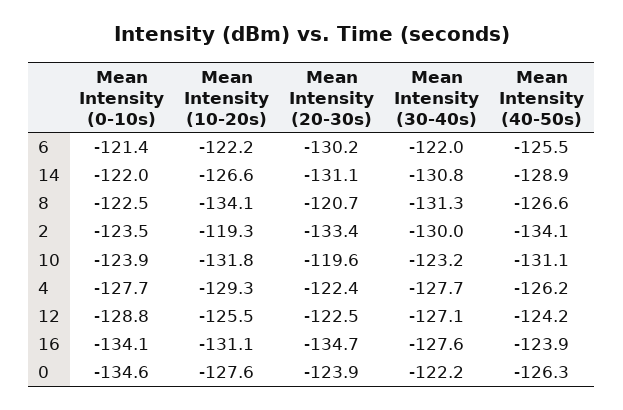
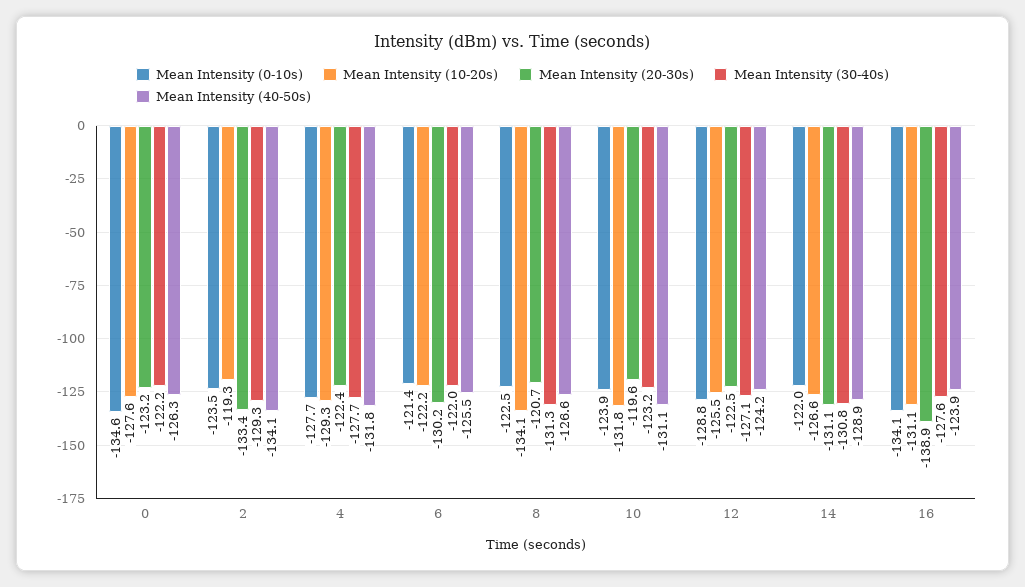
  {
    "Mean Intensity (0-10s)": {
      "6": -121.4,
      "14": -122,
      "8": -122.5,
      "2": -123.5,
      "10": -123.9,
      "4": -127.7,
      "12": -128.8,
      "16": -134.1,
      "0": -134.6
    },
    "Mean Intensity (10-20s)": {
      "6": -122.2,
      "14": -126.6,
      "8": -134.1,
      "2": -119.3,
      "10": -131.8,
      "4": -129.3,
      "12": -125.5,
      "16": -131.1,
      "0": -127.6
    },
    "Mean Intensity (20-30s)": {
      "6": -130.2,
      "14": -131.1,
      "8": -120.7,
      "2": -133.4,
      "10": -119.6,
      "4": -122.4,
      "12": -122.5,
-     "16": -134.7,
+     "16": -138.9,
-     "0": -123.9
+     "0": -123.2
    },
    "Mean Intensity (30-40s)": {
      "6": -122,
      "14": -130.8,
      "8": -131.3,
-     "2": -130,
+     "2": -129.3,
      "10": -123.2,
      "4": -127.7,
      "12": -127.1,
      "16": -127.6,
      "0": -122.2
    },
    "Mean Intensity (40-50s)": {
      "6": -125.5,
      "14": -128.9,
      "8": -126.6,
      "2": -134.1,
      "10": -131.1,
-     "4": -126.2,
+     "4": -131.8,
      "12": -124.2,
      "16": -123.9,
      "0": -126.3
    }
  }

